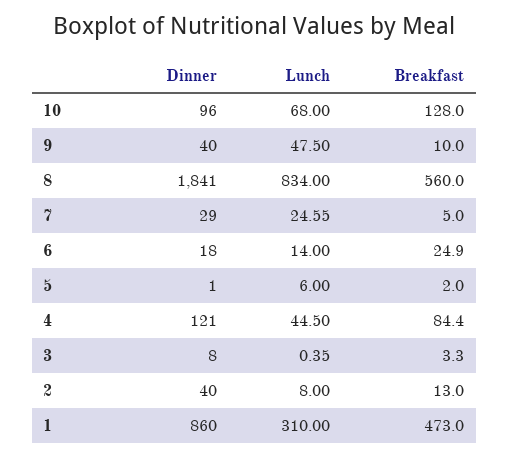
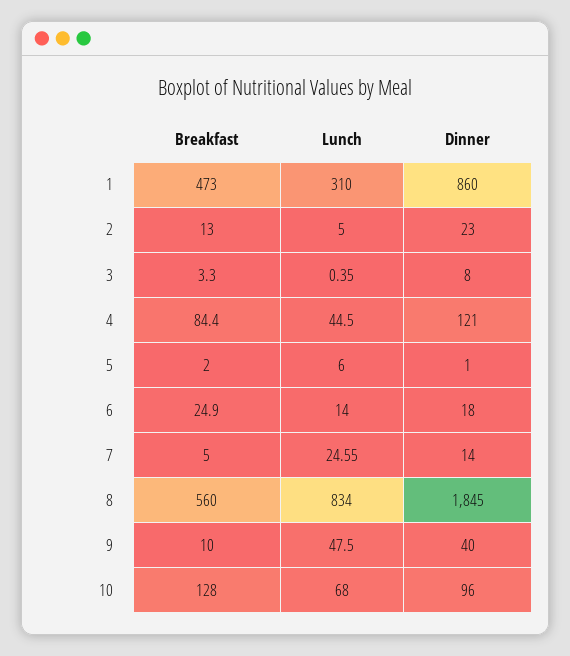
  {
    "Dinner": {
      "10": 96,
      "9": 40,
-     "8": 1841,
+     "8": 1845,
-     "7": 29,
+     "7": 14,
      "6": 18,
      "5": 1,
      "4": 121,
      "3": 8,
-     "2": 40,
+     "2": 23,
      "1": 860
    },
    "Lunch": {
      "10": 68,
      "9": 47.5,
      "8": 834,
      "7": 24.55,
      "6": 14,
      "5": 6,
      "4": 44.5,
      "3": 0.35,
-     "2": 8,
+     "2": 5,
      "1": 310
    },
    "Breakfast": {
      "10": 128,
      "9": 10,
      "8": 560,
      "7": 5,
      "6": 24.9,
      "5": 2,
      "4": 84.4,
      "3": 3.3,
      "2": 13,
      "1": 473
    }
  }

